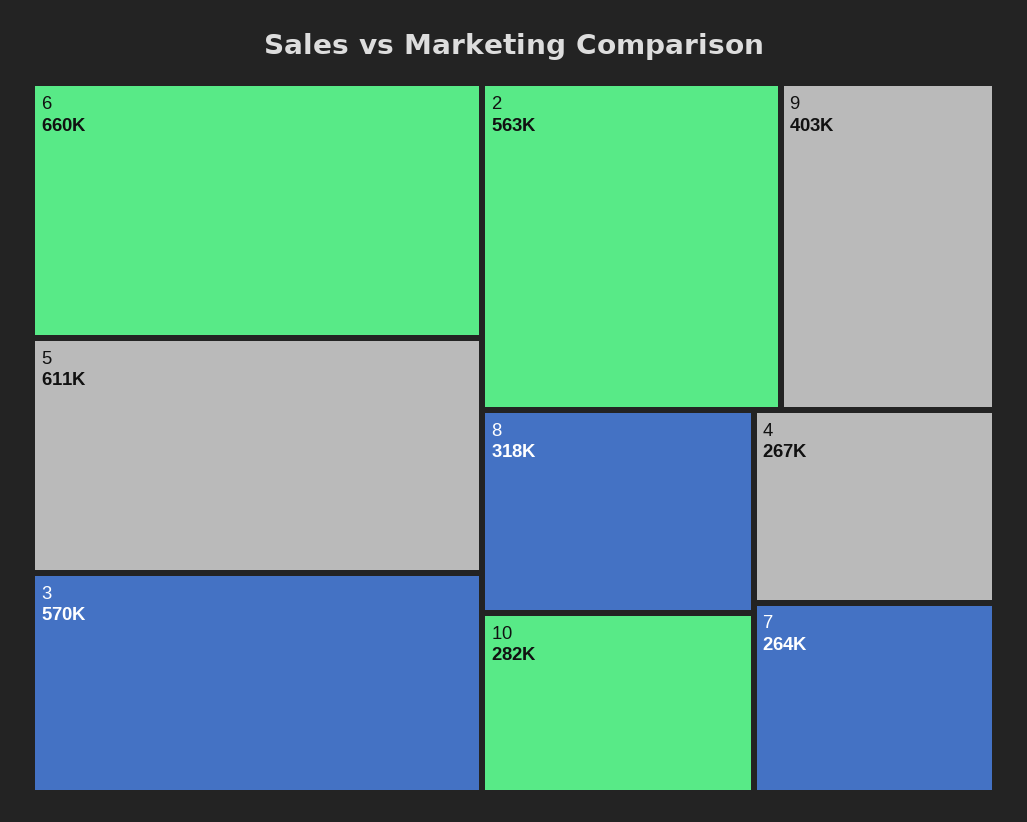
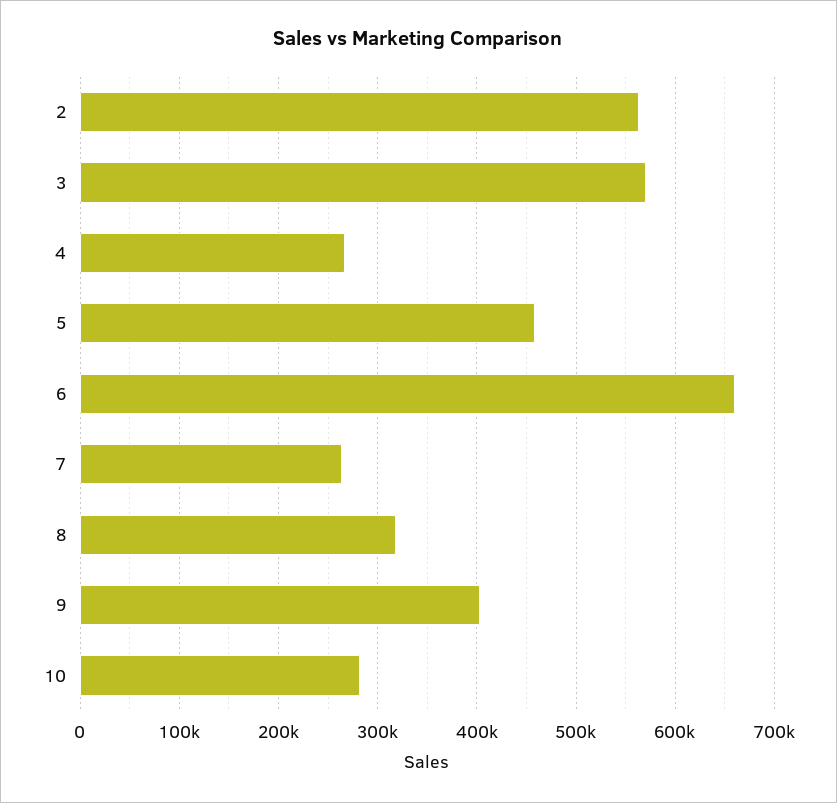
  {
    "6": 660000,
-   "5": 611000,
+   "5": 460000,
    "3": 570000,
    "2": 563000,
    "9": 403000,
    "8": 318000,
    "10": 282000,
    "4": 267000,
    "7": 264000
  }

